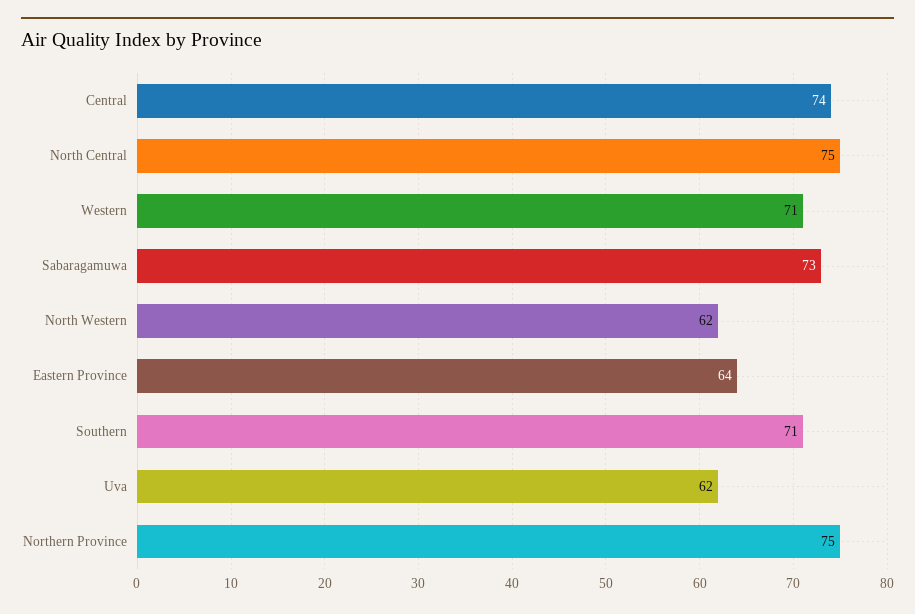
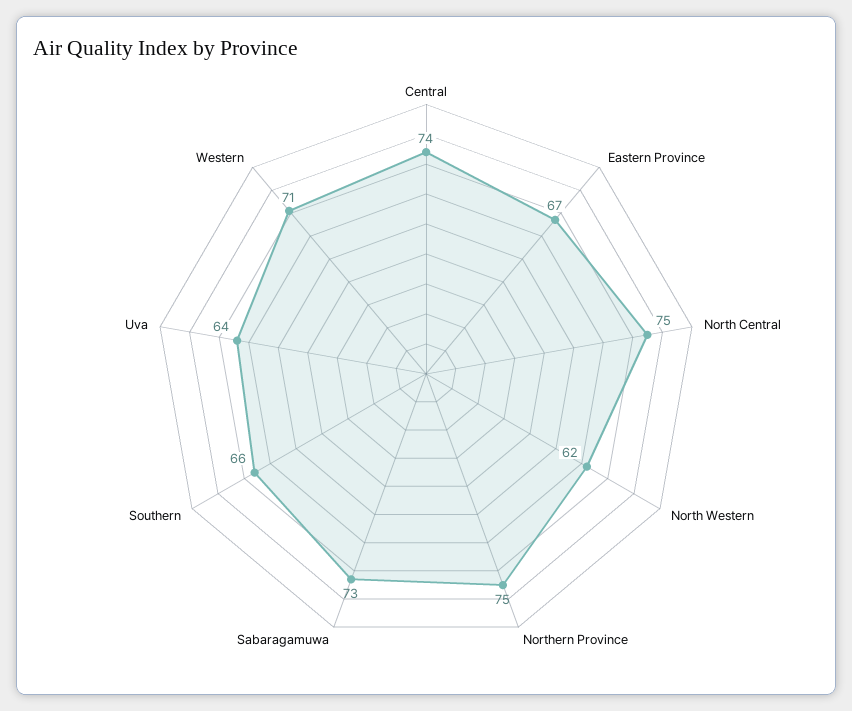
  {
    "Central": 74,
    "North Central": 75,
    "Western": 71,
    "Sabaragamuwa": 73,
    "North Western": 62,
-   "Eastern Province": 64,
+   "Eastern Province": 67,
-   "Southern": 71,
+   "Southern": 66,
-   "Uva": 62,
+   "Uva": 64,
    "Northern Province": 75
  }

